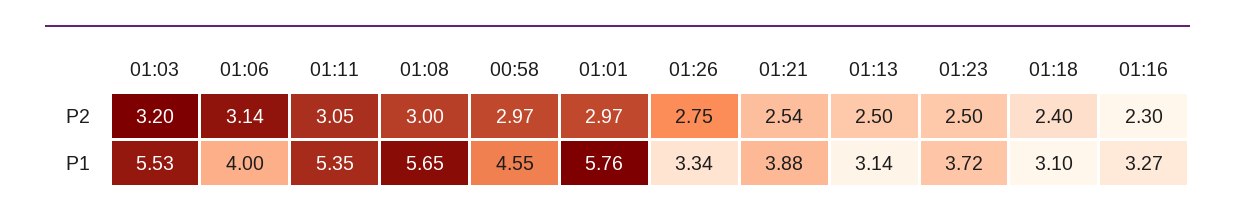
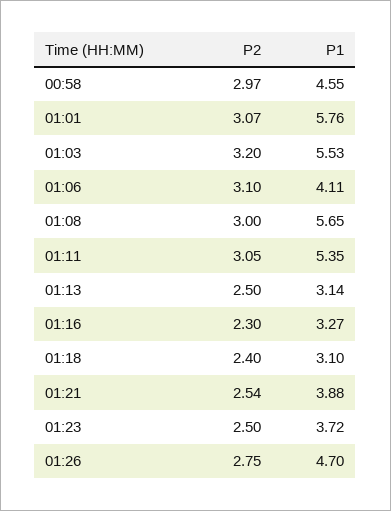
  {
    "01:03": {
      "P2": 3.2,
      "P1": 5.53
    },
    "01:06": {
-     "P2": 3.14,
+     "P2": 3.1,
-     "P1": 4
+     "P1": 4.11
    },
    "01:11": {
      "P2": 3.05,
      "P1": 5.35
    },
    "01:08": {
      "P2": 3,
      "P1": 5.65
    },
    "00:58": {
      "P2": 2.97,
      "P1": 4.55
    },
    "01:01": {
-     "P2": 2.97,
+     "P2": 3.07,
      "P1": 5.76
    },
    "01:26": {
      "P2": 2.75,
-     "P1": 3.34
+     "P1": 4.7
    },
    "01:21": {
      "P2": 2.54,
      "P1": 3.88
    },
    "01:13": {
      "P2": 2.5,
      "P1": 3.14
    },
    "01:23": {
      "P2": 2.5,
      "P1": 3.72
    },
    "01:18": {
      "P2": 2.4,
      "P1": 3.1
    },
    "01:16": {
      "P2": 2.3,
      "P1": 3.27
    }
  }

